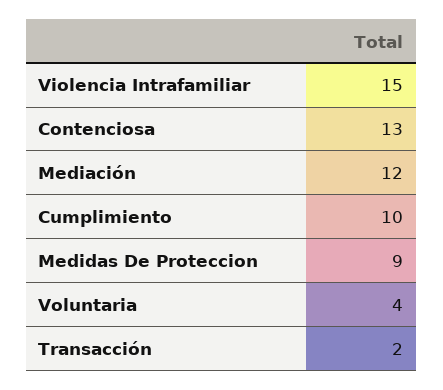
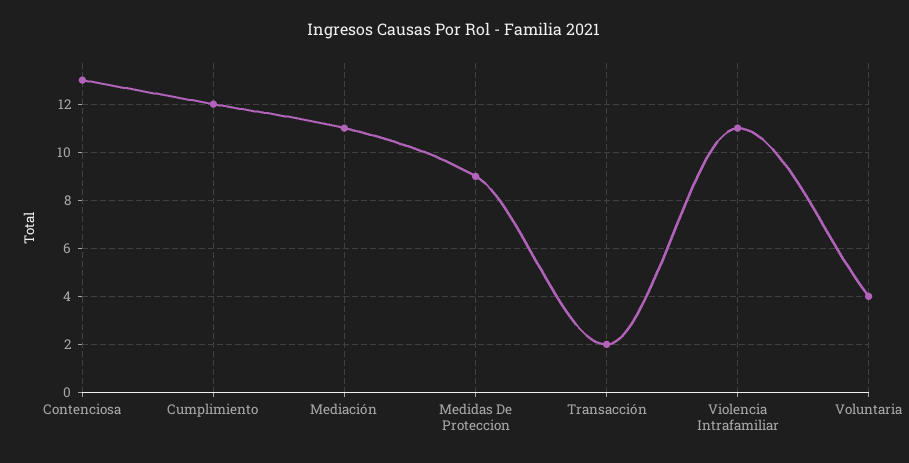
  {
-   "Violencia Intrafamiliar": 15,
+   "Violencia Intrafamiliar": 11,
    "Contenciosa": 13,
-   "Mediación": 12,
+   "Mediación": 11,
-   "Cumplimiento": 10,
+   "Cumplimiento": 12,
    "Medidas De Proteccion": 9,
    "Voluntaria": 4,
    "Transacción": 2
  }

